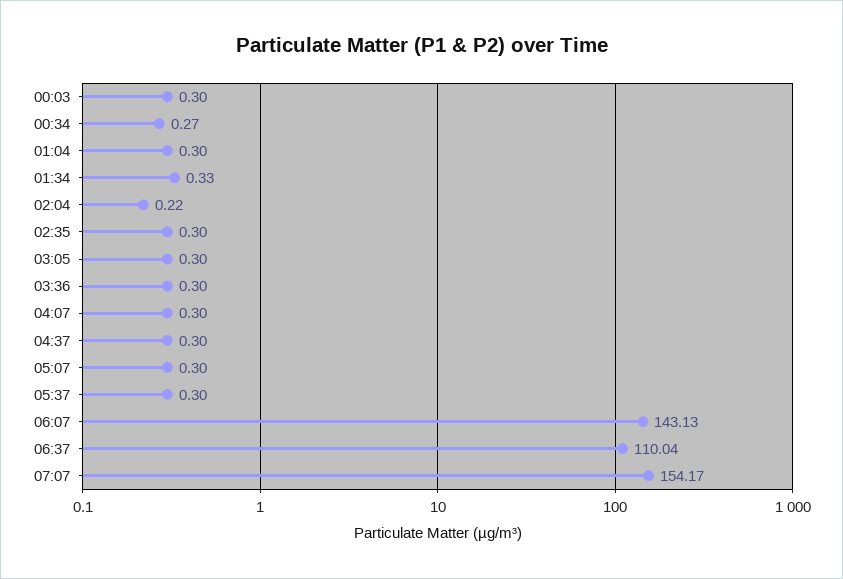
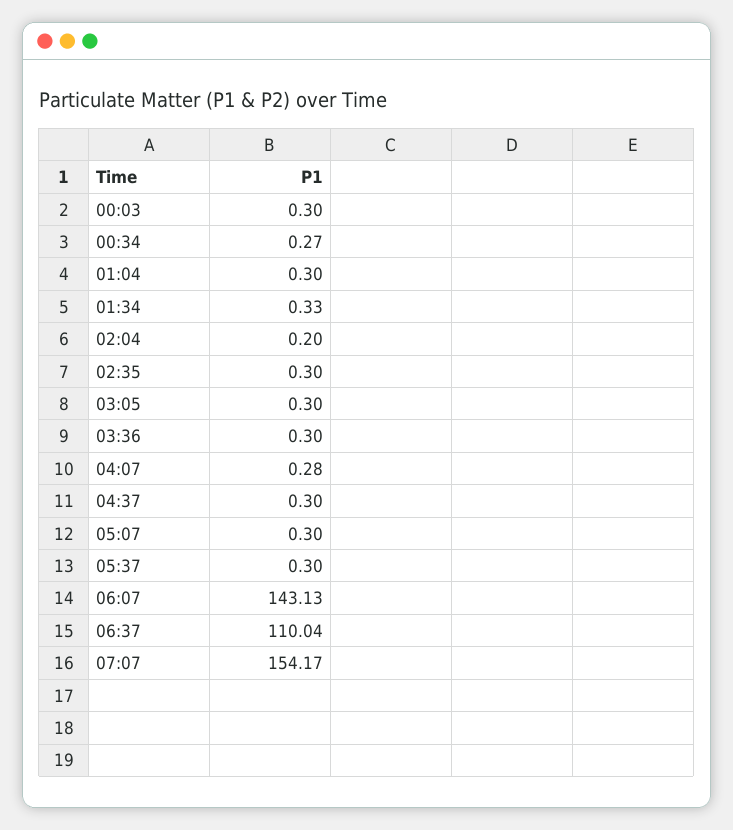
  {
    "00:03": 0.3,
    "00:34": 0.27,
    "01:04": 0.3,
    "01:34": 0.33,
-   "02:04": 0.22,
+   "02:04": 0.2,
    "02:35": 0.3,
    "03:05": 0.3,
    "03:36": 0.3,
-   "04:07": 0.3,
+   "04:07": 0.28,
    "04:37": 0.3,
    "05:07": 0.3,
    "05:37": 0.3,
    "06:07": 143.13,
    "06:37": 110.04,
    "07:07": 154.17
  }

